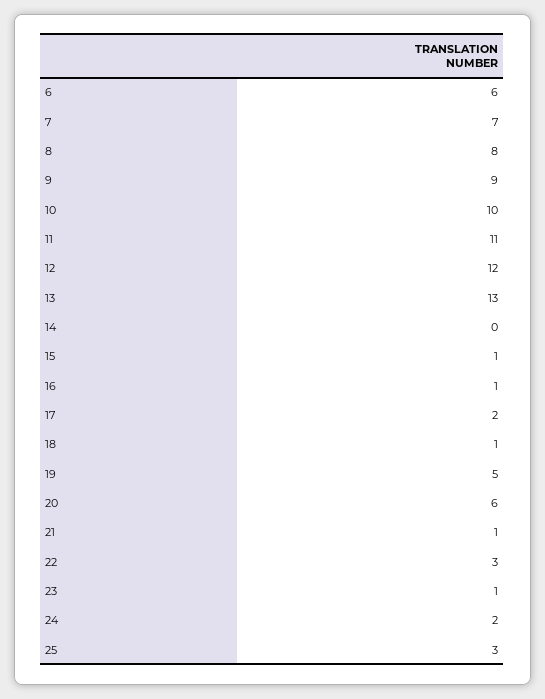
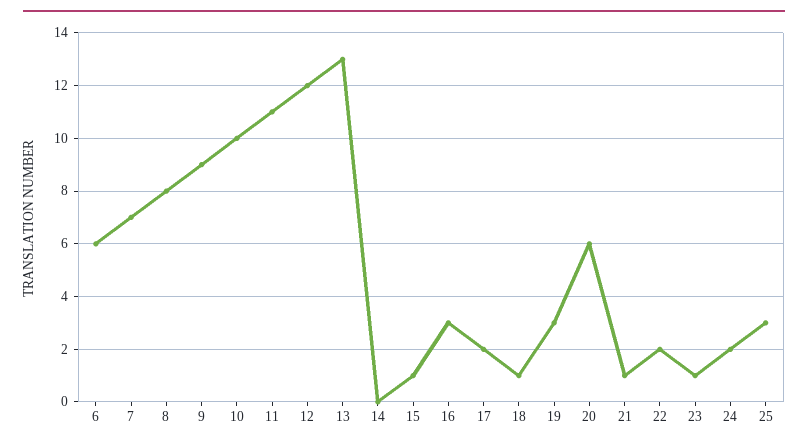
  {
    "6": 6,
    "7": 7,
    "8": 8,
    "9": 9,
    "10": 10,
    "11": 11,
    "12": 12,
    "13": 13,
    "14": 0,
    "15": 1,
-   "16": 1,
+   "16": 3,
    "17": 2,
    "18": 1,
-   "19": 5,
+   "19": 3,
    "20": 6,
    "21": 1,
-   "22": 3,
+   "22": 2,
    "23": 1,
    "24": 2,
    "25": 3
  }

